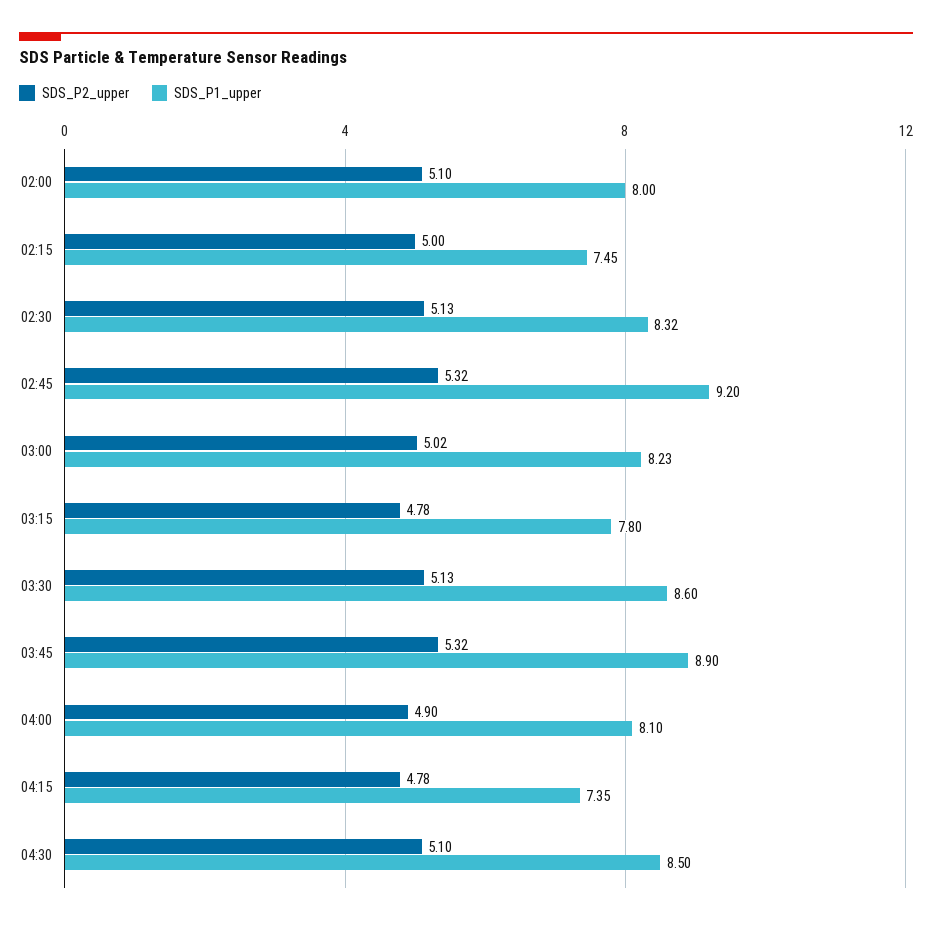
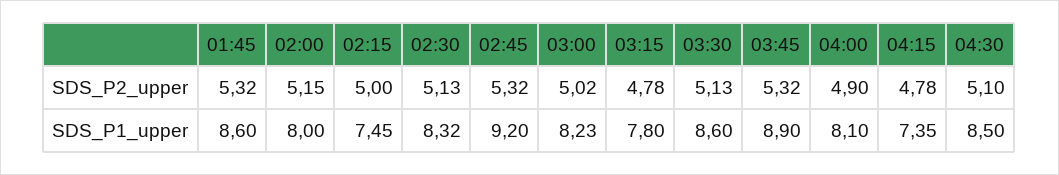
  {
    "SDS_P2_upper": {
-     "02:00": 5.1,
+     "02:00": 5.15,
      "02:15": 5,
      "02:30": 5.13,
      "02:45": 5.32,
      "03:00": 5.02,
      "03:15": 4.78,
      "03:30": 5.13,
      "03:45": 5.32,
      "04:00": 4.9,
      "04:15": 4.78,
-     "04:30": 5.1
+     "04:30": 5.1,
+     "01:45": 5.32
    },
    "SDS_P1_upper": {
      "02:00": 8,
      "02:15": 7.45,
      "02:30": 8.32,
      "02:45": 9.2,
      "03:00": 8.23,
      "03:15": 7.8,
      "03:30": 8.6,
      "03:45": 8.9,
      "04:00": 8.1,
      "04:15": 7.35,
-     "04:30": 8.5
+     "04:30": 8.5,
+     "01:45": 8.6
    }
  }

